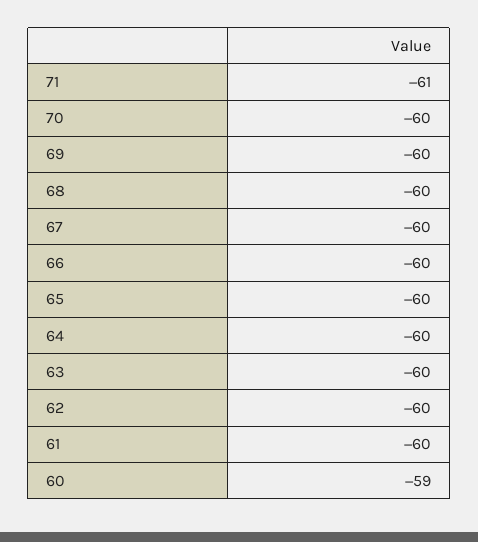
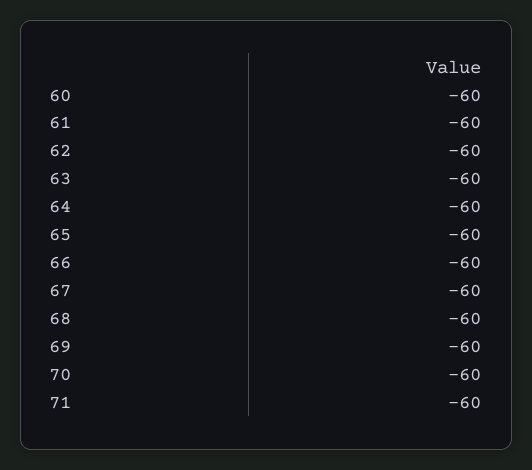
  {
-   "71": -61,
+   "71": -60,
    "70": -60,
    "69": -60,
    "68": -60,
    "67": -60,
    "66": -60,
    "65": -60,
    "64": -60,
    "63": -60,
    "62": -60,
    "61": -60,
-   "60": -59
+   "60": -60
  }

